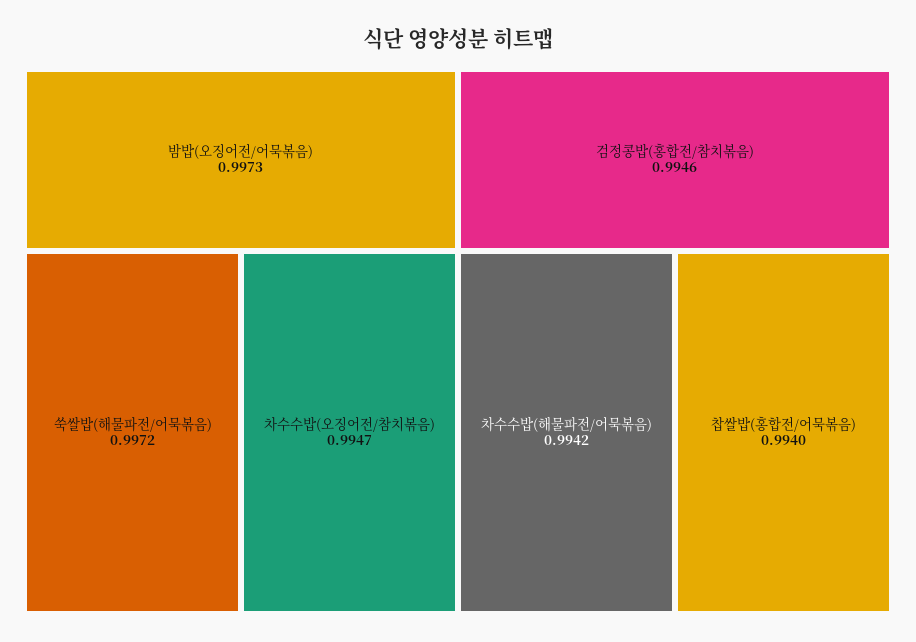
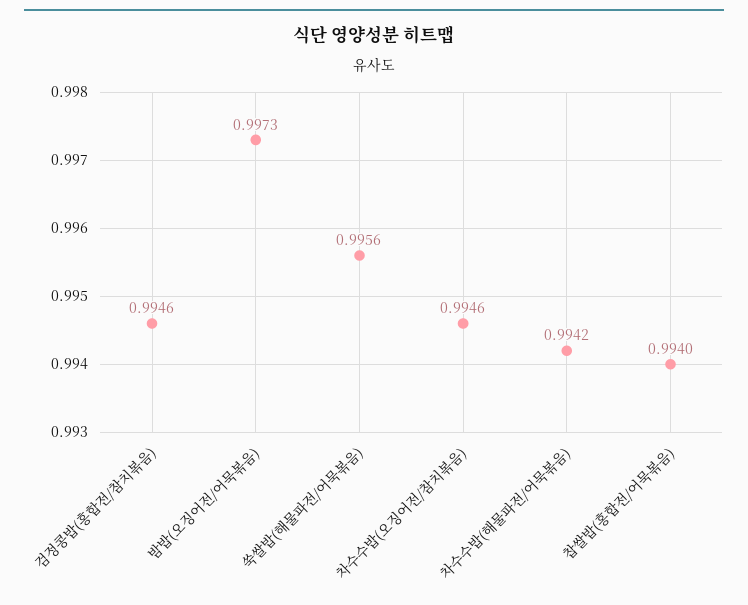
  {
    "밤밥(오징어전/어묵볶음)": 0.9973,
-   "쑥쌀밥(해물파전/어묵볶음)": 0.9972,
+   "쑥쌀밥(해물파전/어묵볶음)": 0.9956,
-   "차수수밥(오징어전/참치볶음)": 0.9947,
+   "차수수밥(오징어전/참치볶음)": 0.9946,
    "검정콩밥(홍합전/참치볶음)": 0.9946,
    "차수수밥(해물파전/어묵볶음)": 0.9942,
    "찹쌀밥(홍합전/어묵볶음)": 0.994
  }

